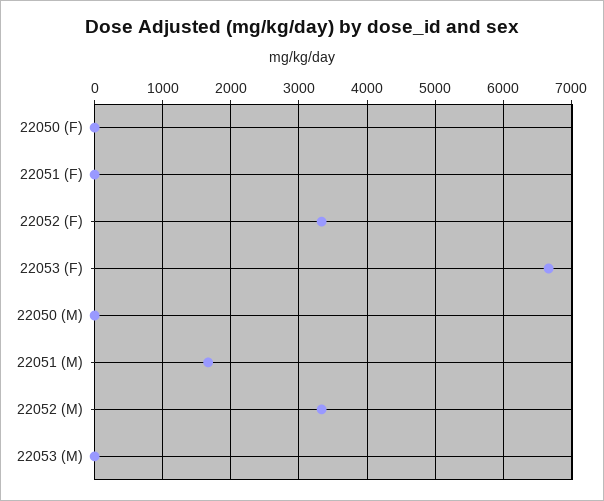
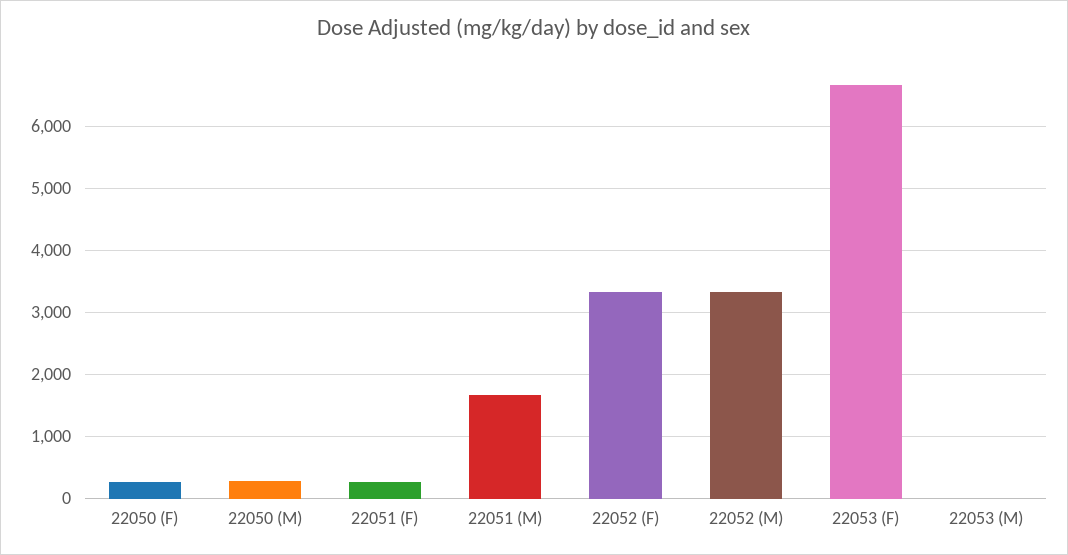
  {
-   "22050 (F)": 0,
+   "22050 (F)": 300,
-   "22051 (F)": 0,
+   "22051 (F)": 300,
    "22052 (F)": 3300,
    "22053 (F)": 6700,
-   "22050 (M)": 0,
+   "22050 (M)": 300,
    "22051 (M)": 1700,
    "22052 (M)": 3300,
    "22053 (M)": 0
  }

